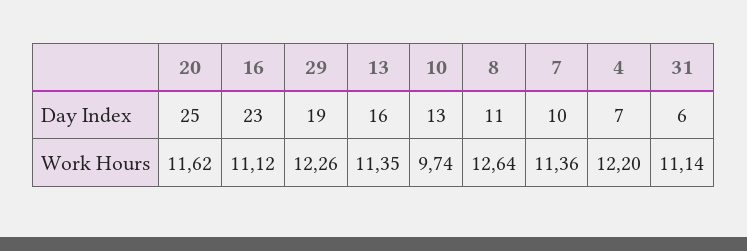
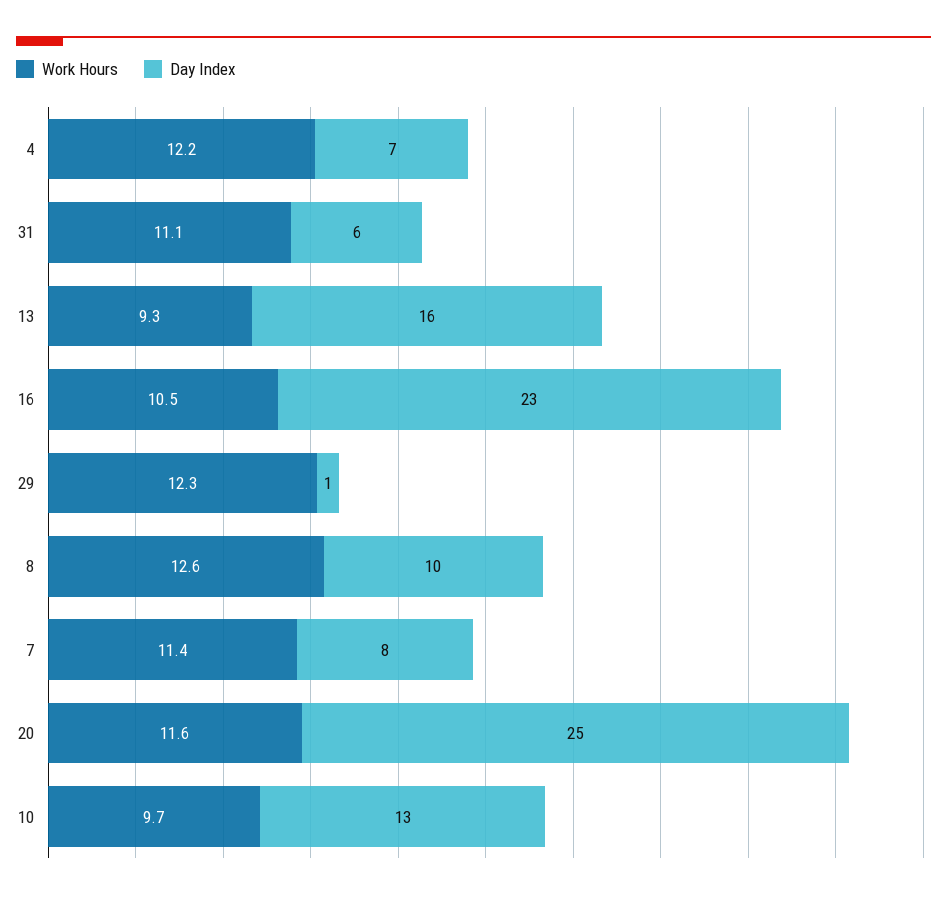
  {
    "Day Index": {
      "20": 25,
      "16": 23,
-     "29": 19,
+     "29": 1,
      "13": 16,
      "10": 13,
-     "8": 11,
+     "8": 10,
-     "7": 10,
+     "7": 8,
      "4": 7,
      "31": 6
    },
    "Work Hours": {
      "20": 11.62,
-     "16": 11.12,
+     "16": 10.5,
      "29": 12.26,
-     "13": 11.35,
+     "13": 9.3,
      "10": 9.74,
      "8": 12.64,
      "7": 11.36,
      "4": 12.2,
      "31": 11.14
    }
  }

